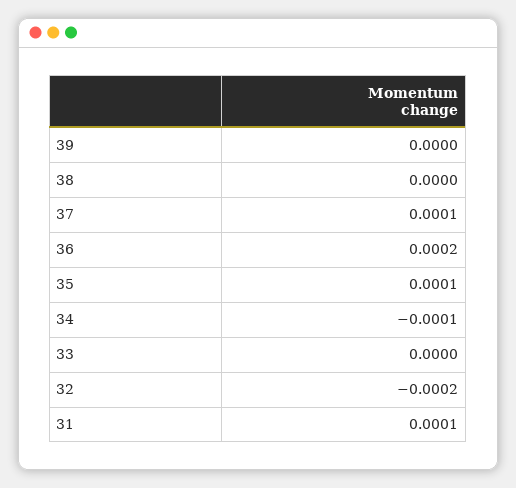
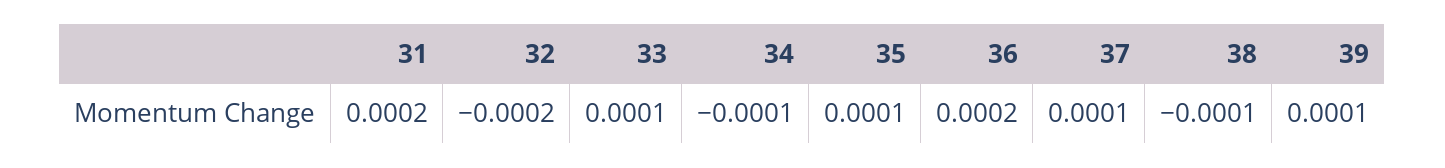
  {
-   "39": 0,
+   "39": 0.0001,
-   "38": 0,
+   "38": -0.0001,
    "37": 0.0001,
    "36": 0.0002,
    "35": 0.0001,
    "34": -0.0001,
-   "33": 0,
+   "33": 0.0001,
    "32": -0.0002,
-   "31": 0.0001
+   "31": 0.0002
  }

